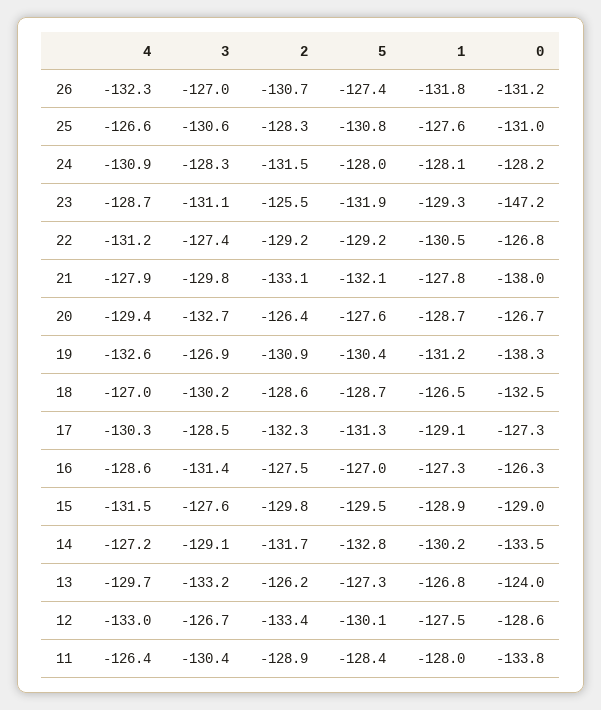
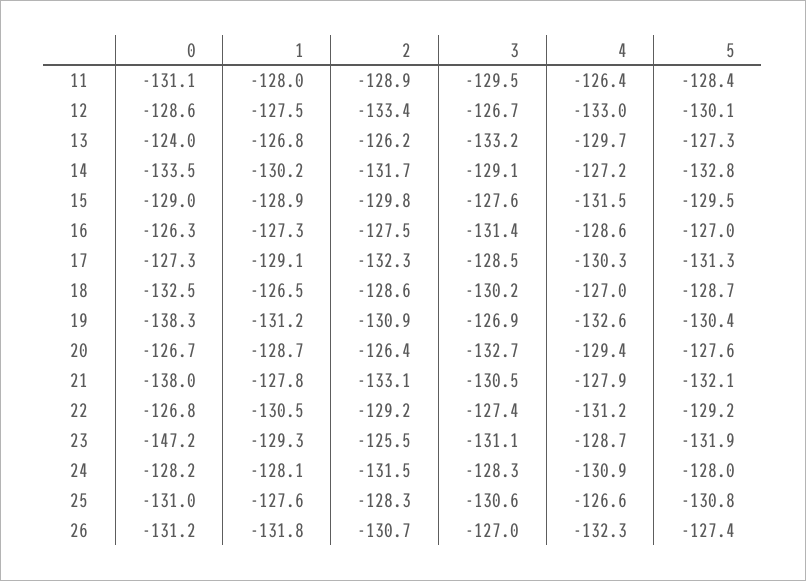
  {
    "4": {
      "26": -132.3,
      "25": -126.6,
      "24": -130.9,
      "23": -128.7,
      "22": -131.2,
      "21": -127.9,
      "20": -129.4,
      "19": -132.6,
      "18": -127,
      "17": -130.3,
      "16": -128.6,
      "15": -131.5,
      "14": -127.2,
      "13": -129.7,
      "12": -133,
      "11": -126.4
    },
    "3": {
      "26": -127,
      "25": -130.6,
      "24": -128.3,
      "23": -131.1,
      "22": -127.4,
-     "21": -129.8,
+     "21": -130.5,
      "20": -132.7,
      "19": -126.9,
      "18": -130.2,
      "17": -128.5,
      "16": -131.4,
      "15": -127.6,
      "14": -129.1,
      "13": -133.2,
      "12": -126.7,
-     "11": -130.4
+     "11": -129.5
    },
    "2": {
      "26": -130.7,
      "25": -128.3,
      "24": -131.5,
      "23": -125.5,
      "22": -129.2,
      "21": -133.1,
      "20": -126.4,
      "19": -130.9,
      "18": -128.6,
      "17": -132.3,
      "16": -127.5,
      "15": -129.8,
      "14": -131.7,
      "13": -126.2,
      "12": -133.4,
      "11": -128.9
    },
    "5": {
      "26": -127.4,
      "25": -130.8,
      "24": -128,
      "23": -131.9,
      "22": -129.2,
      "21": -132.1,
      "20": -127.6,
      "19": -130.4,
      "18": -128.7,
      "17": -131.3,
      "16": -127,
      "15": -129.5,
      "14": -132.8,
      "13": -127.3,
      "12": -130.1,
      "11": -128.4
    },
    "1": {
      "26": -131.8,
      "25": -127.6,
      "24": -128.1,
      "23": -129.3,
      "22": -130.5,
      "21": -127.8,
      "20": -128.7,
      "19": -131.2,
      "18": -126.5,
      "17": -129.1,
      "16": -127.3,
      "15": -128.9,
      "14": -130.2,
      "13": -126.8,
      "12": -127.5,
      "11": -128
    },
    "0": {
      "26": -131.2,
      "25": -131,
      "24": -128.2,
      "23": -147.2,
      "22": -126.8,
      "21": -138,
      "20": -126.7,
      "19": -138.3,
      "18": -132.5,
      "17": -127.3,
      "16": -126.3,
      "15": -129,
      "14": -133.5,
      "13": -124,
      "12": -128.6,
-     "11": -133.8
+     "11": -131.1
    }
  }

